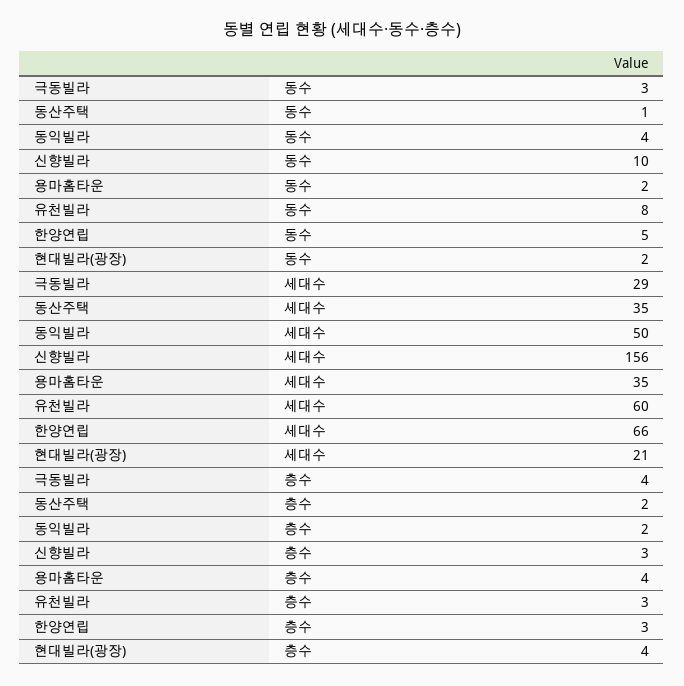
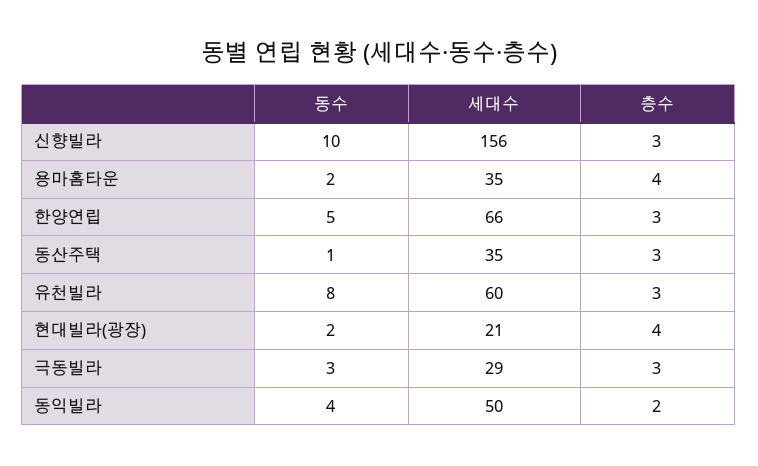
  {
    "극동빌라": {
      "동수": 3,
      "세대수": 29,
-     "층수": 4
+     "층수": 3
    },
    "동산주택": {
      "동수": 1,
      "세대수": 35,
-     "층수": 2
+     "층수": 3
    },
    "동익빌라": {
      "동수": 4,
      "세대수": 50,
      "층수": 2
    },
    "신향빌라": {
      "동수": 10,
      "세대수": 156,
      "층수": 3
    },
    "용마홈타운": {
      "동수": 2,
      "세대수": 35,
      "층수": 4
    },
    "유천빌라": {
      "동수": 8,
      "세대수": 60,
      "층수": 3
    },
    "한양연립": {
      "동수": 5,
      "세대수": 66,
      "층수": 3
    },
    "현대빌라(광장)": {
      "동수": 2,
      "세대수": 21,
      "층수": 4
    }
  }

